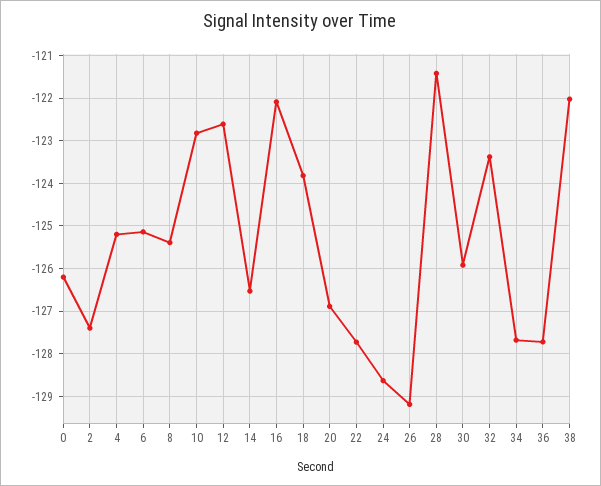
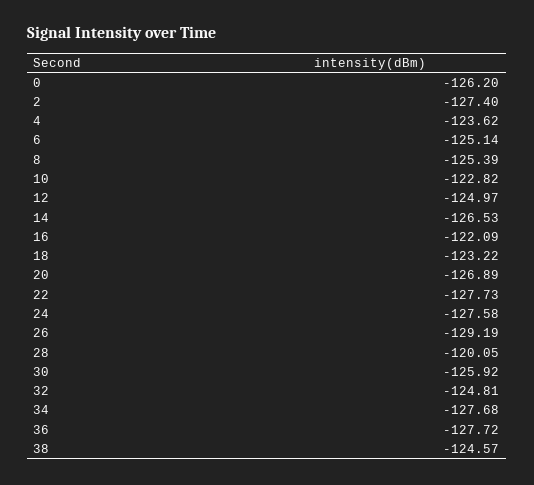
  {
    "0": -126.2,
    "2": -127.4,
-   "4": -125.2,
+   "4": -123.62,
    "6": -125.14,
    "8": -125.39,
    "10": -122.82,
-   "12": -122.6,
+   "12": -124.97,
    "14": -126.53,
    "16": -122.09,
-   "18": -123.8,
+   "18": -123.22,
    "20": -126.89,
    "22": -127.73,
-   "24": -128.6,
+   "24": -127.58,
    "26": -129.19,
-   "28": -121.4,
+   "28": -120.05,
    "30": -125.92,
-   "32": -123.4,
+   "32": -124.81,
    "34": -127.68,
    "36": -127.72,
-   "38": -122
+   "38": -124.57
  }

